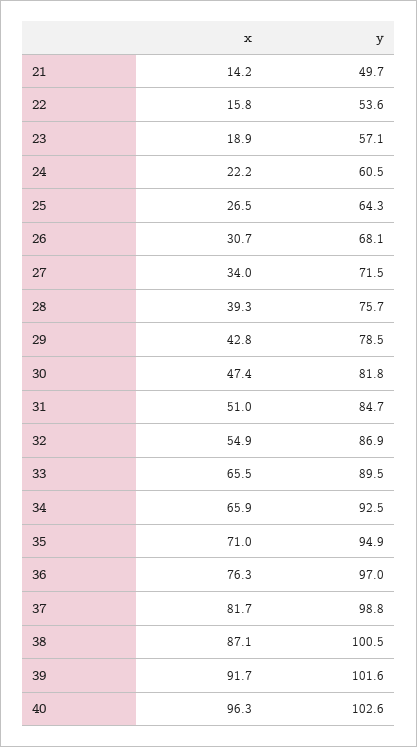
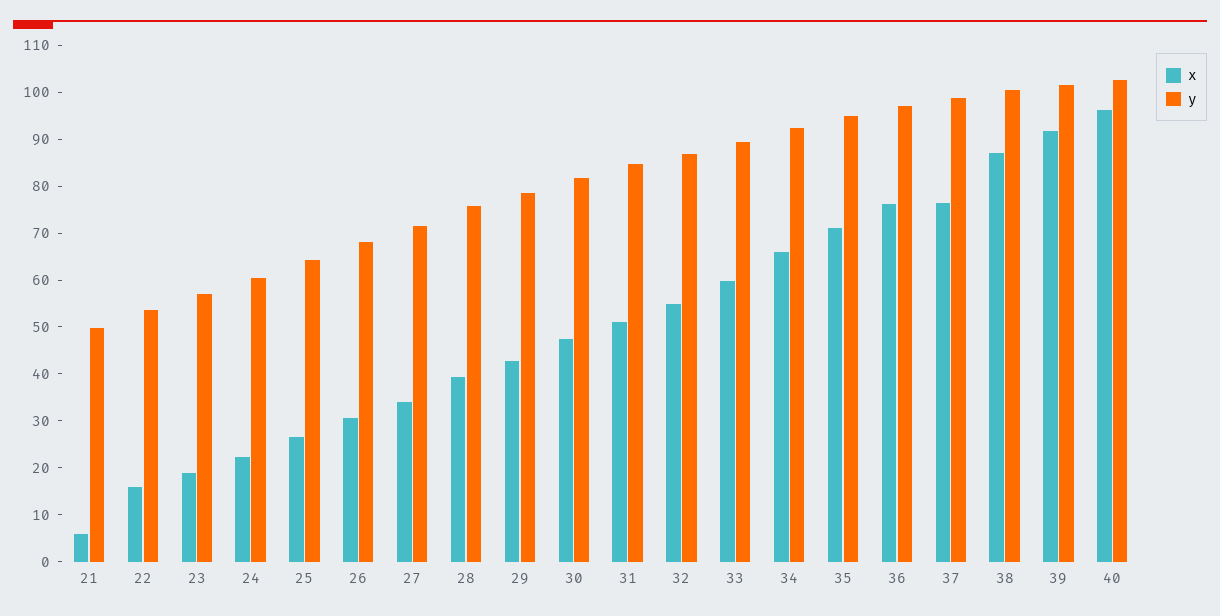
  {
    "x": {
-     "21": 14.2,
+     "21": 6,
      "22": 15.8,
      "23": 18.9,
      "24": 22.2,
      "25": 26.5,
      "26": 30.7,
      "27": 34,
      "28": 39.3,
      "29": 42.8,
      "30": 47.4,
      "31": 51,
      "32": 54.9,
-     "33": 65.5,
+     "33": 60,
      "34": 65.9,
      "35": 71,
      "36": 76.3,
-     "37": 81.7,
+     "37": 76,
      "38": 87.1,
      "39": 91.7,
      "40": 96.3
    },
    "y": {
      "21": 49.7,
      "22": 53.6,
      "23": 57.1,
      "24": 60.5,
      "25": 64.3,
      "26": 68.1,
      "27": 71.5,
      "28": 75.7,
      "29": 78.5,
      "30": 81.8,
      "31": 84.7,
      "32": 86.9,
      "33": 89.5,
      "34": 92.5,
      "35": 94.9,
      "36": 97,
      "37": 98.8,
      "38": 100.5,
      "39": 101.6,
      "40": 102.6
    }
  }

